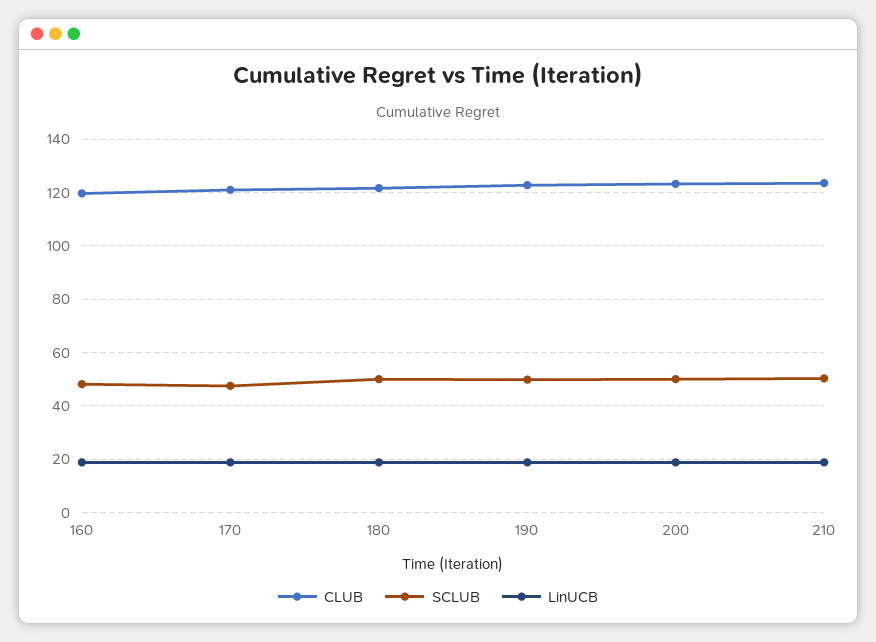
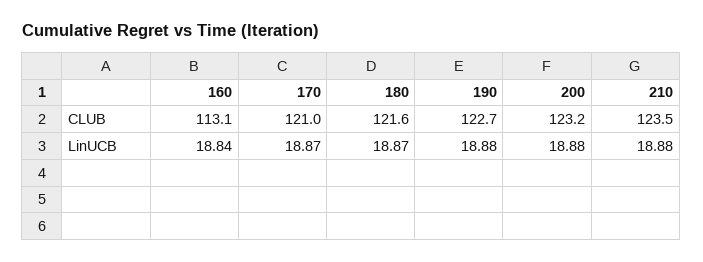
  {
    "CLUB": {
-     "160": 120,
+     "160": 113.1,
      "170": 121,
      "180": 121.6,
      "190": 122.7,
      "200": 123.2,
      "210": 123.5
    },
-   "SCLUB": {
-     "160": 47.5,
-     "170": 47.5,
-     "180": 50,
-     "190": 50,
-     "200": 50,
-     "210": 50
-   },
    "LinUCB": {
      "160": 18.84,
      "170": 18.87,
      "180": 18.87,
      "190": 18.88,
      "200": 18.88,
      "210": 18.88
    }
  }

